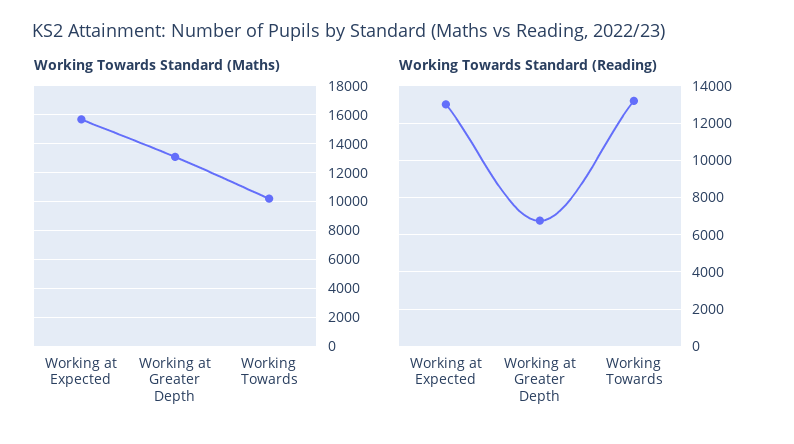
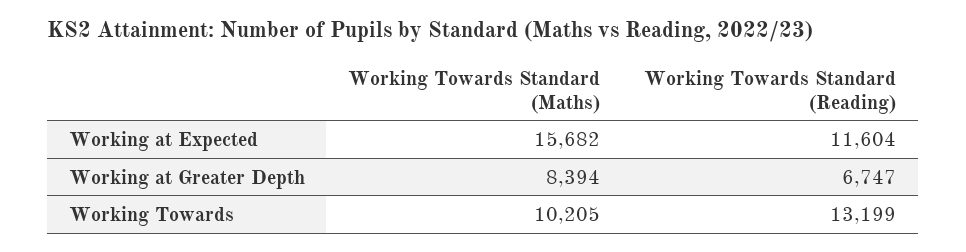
  {
    "Working Towards Standard (Maths)": {
      "Working at Expected": 15682,
-     "Working at Greater Depth": 13000,
+     "Working at Greater Depth": 8394,
      "Working Towards": 10205
    },
    "Working Towards Standard (Reading)": {
-     "Working at Expected": 13000,
+     "Working at Expected": 11604,
      "Working at Greater Depth": 6747,
      "Working Towards": 13199
    }
  }

